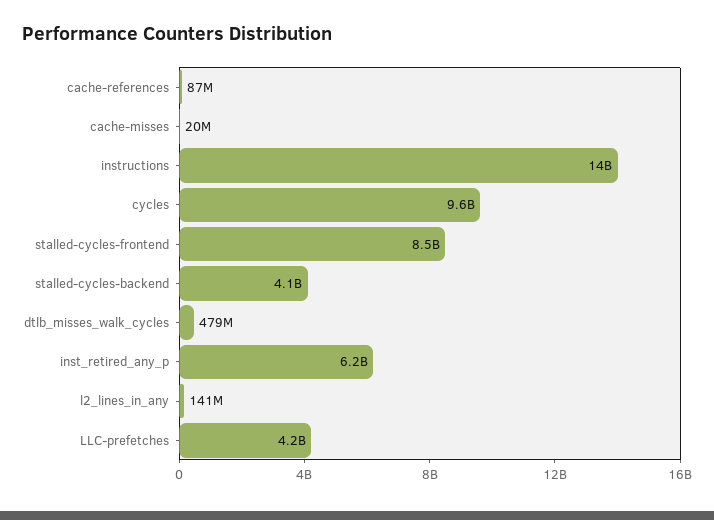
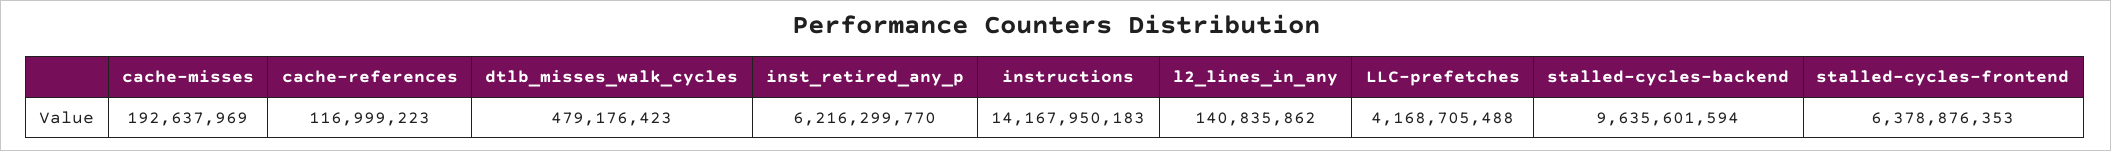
  {
-   "cache-references": 87000000,
+   "cache-references": 116999223,
-   "cache-misses": 20000000,
+   "cache-misses": 192637969,
    "instructions": 14167950183,
-   "cycles": 9600000000,
-   "stalled-cycles-frontend": 8500000000,
+   "stalled-cycles-frontend": 6378876353,
-   "stalled-cycles-backend": 4100000000,
+   "stalled-cycles-backend": 9635601594,
    "dtlb_misses_walk_cycles": 479176423,
    "inst_retired_any_p": 6216299770,
    "l2_lines_in_any": 140835862,
    "LLC-prefetches": 4168705488
  }

